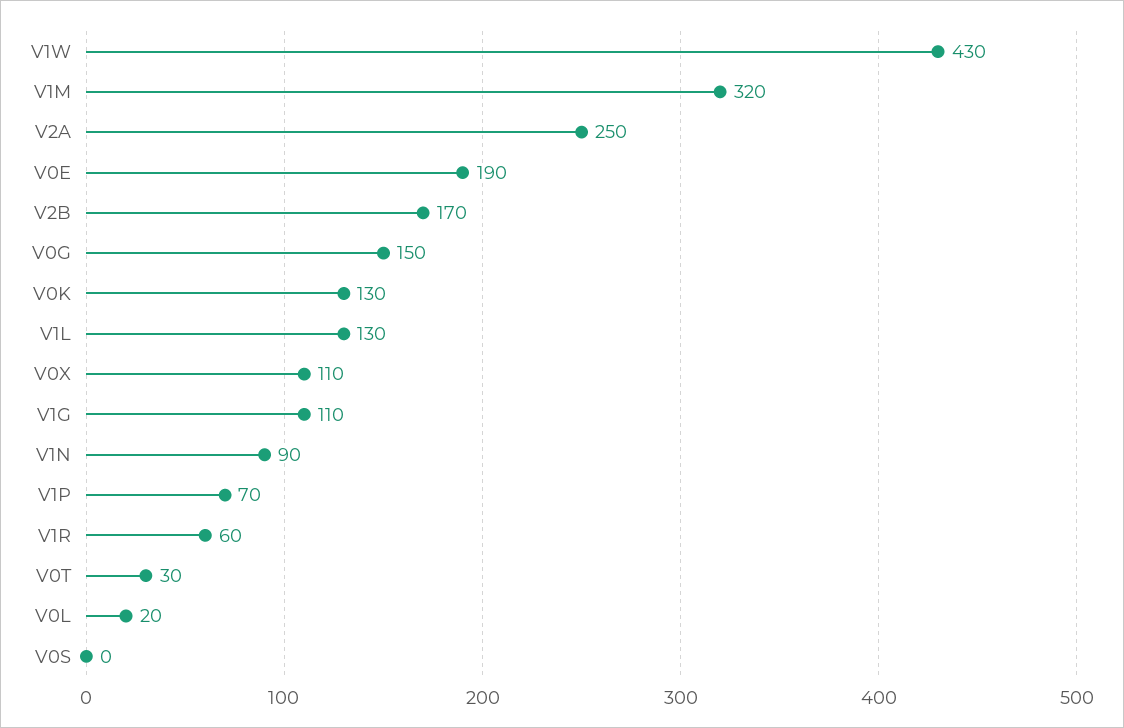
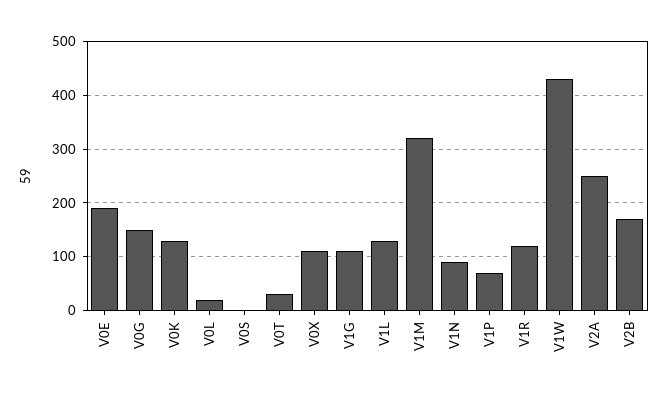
  {
    "V1W": 430,
    "V1M": 320,
    "V2A": 250,
    "V0E": 190,
    "V2B": 170,
    "V0G": 150,
    "V0K": 130,
    "V1L": 130,
    "V0X": 110,
    "V1G": 110,
    "V1N": 90,
    "V1P": 70,
-   "V1R": 60,
+   "V1R": 120,
    "V0T": 30,
    "V0L": 20,
    "V0S": 0
  }

